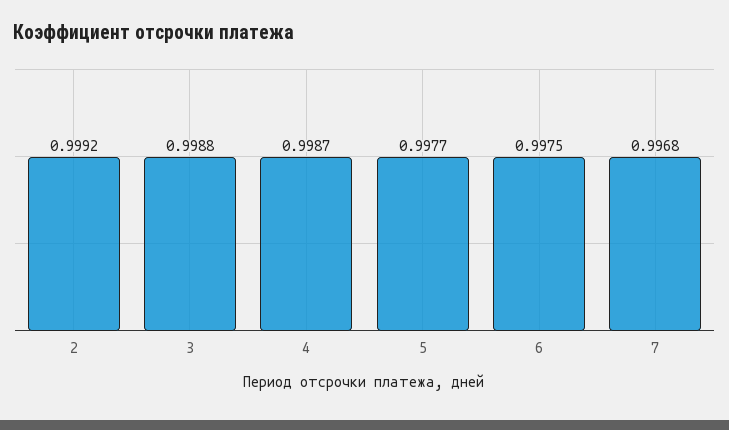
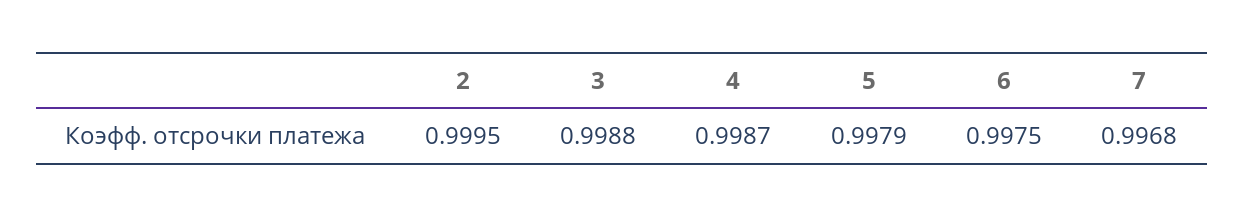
  {
-   "2": 0.9992,
+   "2": 0.9995,
    "3": 0.9988,
    "4": 0.9987,
-   "5": 0.9977,
+   "5": 0.9979,
    "6": 0.9975,
    "7": 0.9968
  }

